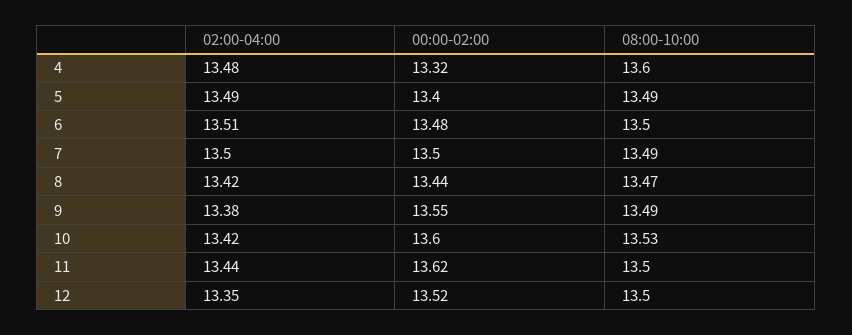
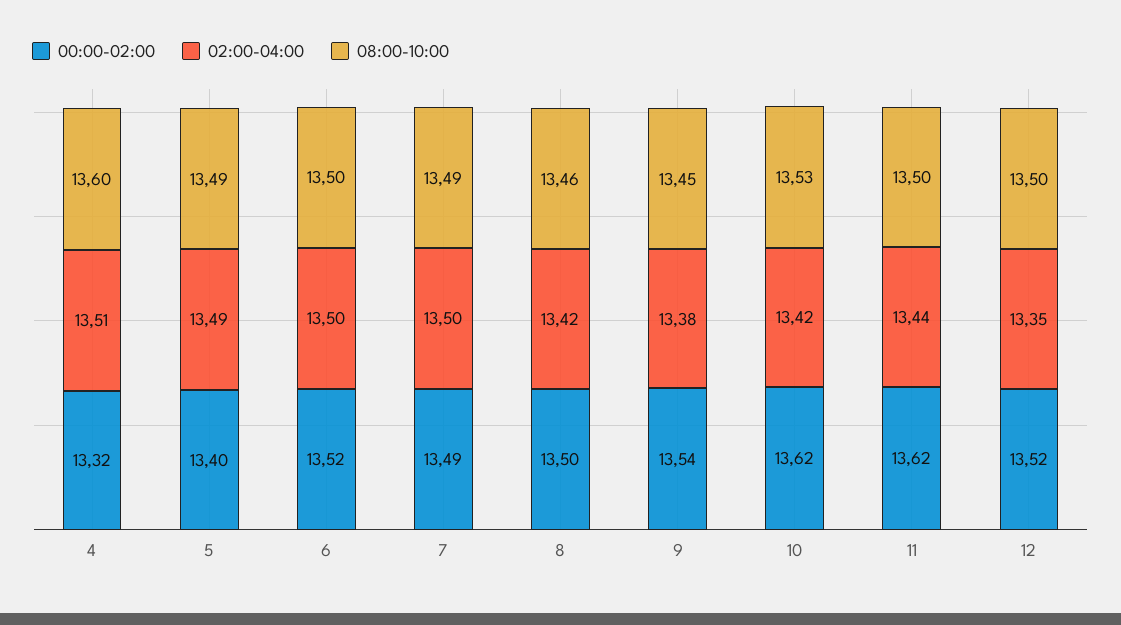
  {
    "02:00-04:00": {
-     "4": 13.48,
+     "4": 13.51,
      "5": 13.49,
-     "6": 13.51,
+     "6": 13.5,
      "7": 13.5,
      "8": 13.42,
      "9": 13.38,
      "10": 13.42,
      "11": 13.44,
      "12": 13.35
    },
    "00:00-02:00": {
      "4": 13.32,
      "5": 13.4,
-     "6": 13.48,
+     "6": 13.52,
-     "7": 13.5,
+     "7": 13.49,
-     "8": 13.44,
+     "8": 13.5,
-     "9": 13.55,
+     "9": 13.54,
-     "10": 13.6,
+     "10": 13.62,
      "11": 13.62,
      "12": 13.52
    },
    "08:00-10:00": {
      "4": 13.6,
      "5": 13.49,
      "6": 13.5,
      "7": 13.49,
-     "8": 13.47,
+     "8": 13.46,
-     "9": 13.49,
+     "9": 13.45,
      "10": 13.53,
      "11": 13.5,
      "12": 13.5
    }
  }

